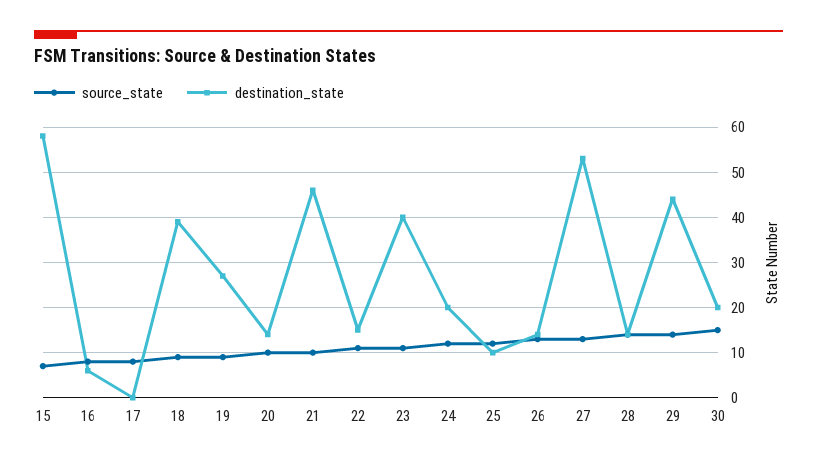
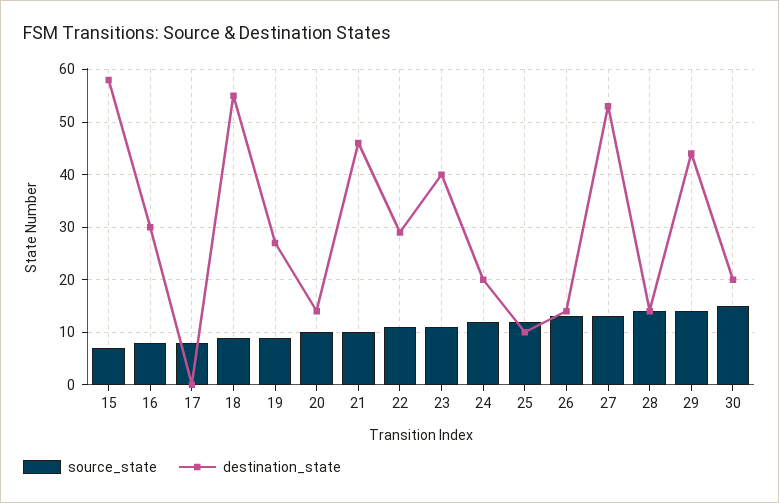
  {
    "source_state": {
      "15": 5,
      "16": 10,
      "17": 10,
      "18": 10,
      "19": 10,
      "20": 10,
      "21": 10,
      "22": 10,
      "23": 10,
      "24": 10,
      "25": 10,
      "26": 15,
      "27": 15,
      "28": 15,
      "29": 15,
      "30": 15
    },
    "destination_state": {
      "15": 60,
-     "16": 5,
+     "16": 30,
      "17": 0,
-     "18": 40,
+     "18": 55,
      "19": 25,
      "20": 15,
      "21": 45,
-     "22": 15,
+     "22": 30,
      "23": 40,
      "24": 20,
      "25": 10,
      "26": 15,
      "27": 55,
      "28": 15,
      "29": 45,
      "30": 20
    }
  }

